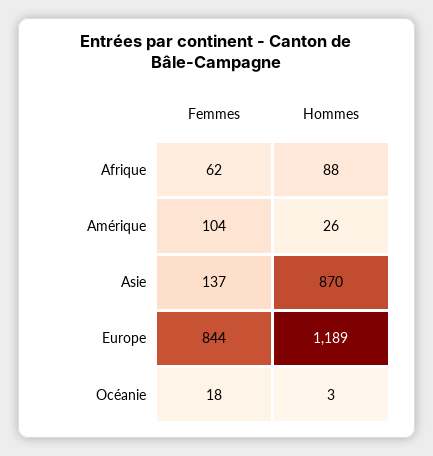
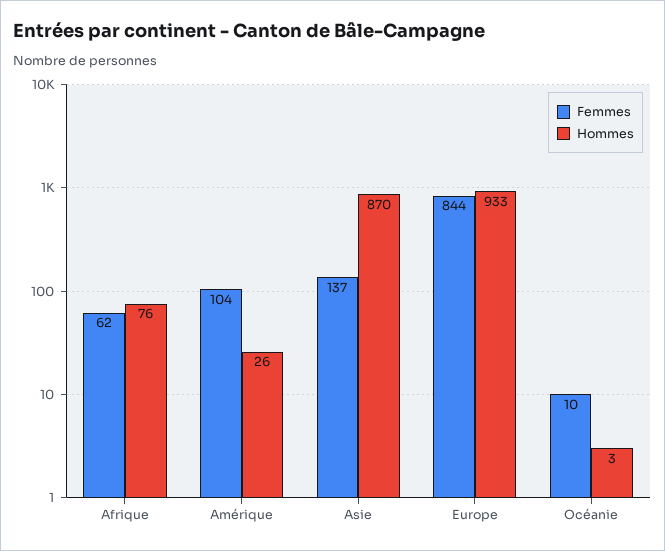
  {
    "Femmes": {
      "Afrique": 62,
      "Amérique": 104,
      "Asie": 137,
      "Europe": 844,
-     "Océanie": 18
+     "Océanie": 10
    },
    "Hommes": {
-     "Afrique": 88,
+     "Afrique": 76,
      "Amérique": 26,
      "Asie": 870,
-     "Europe": 1189,
+     "Europe": 933,
      "Océanie": 3
    }
  }

